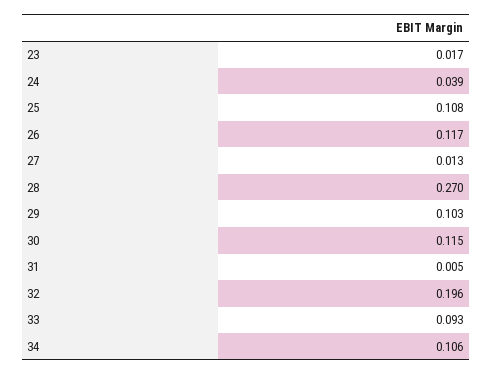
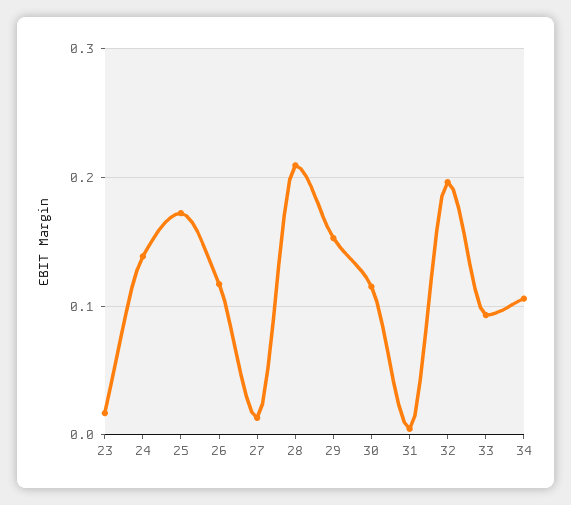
  {
    "23": 0.017,
-   "24": 0.039,
+   "24": 0.14,
-   "25": 0.108,
+   "25": 0.17,
    "26": 0.117,
    "27": 0.013,
-   "28": 0.27,
+   "28": 0.21,
-   "29": 0.103,
+   "29": 0.15,
    "30": 0.115,
    "31": 0.005,
    "32": 0.196,
    "33": 0.093,
    "34": 0.106
  }

